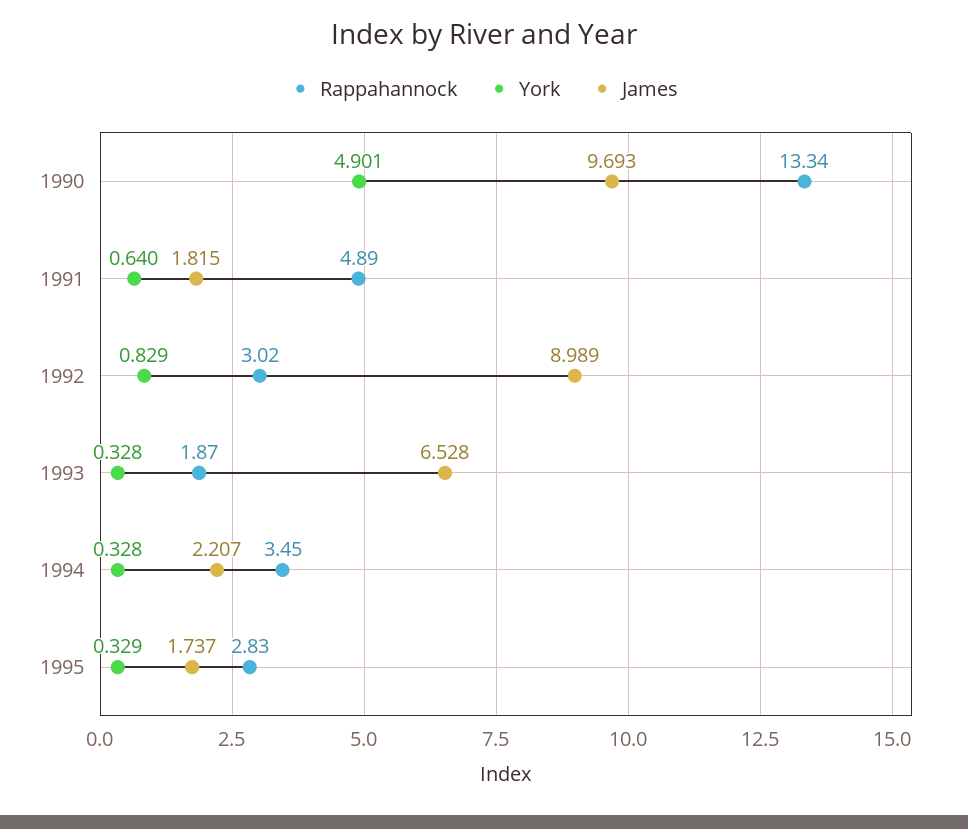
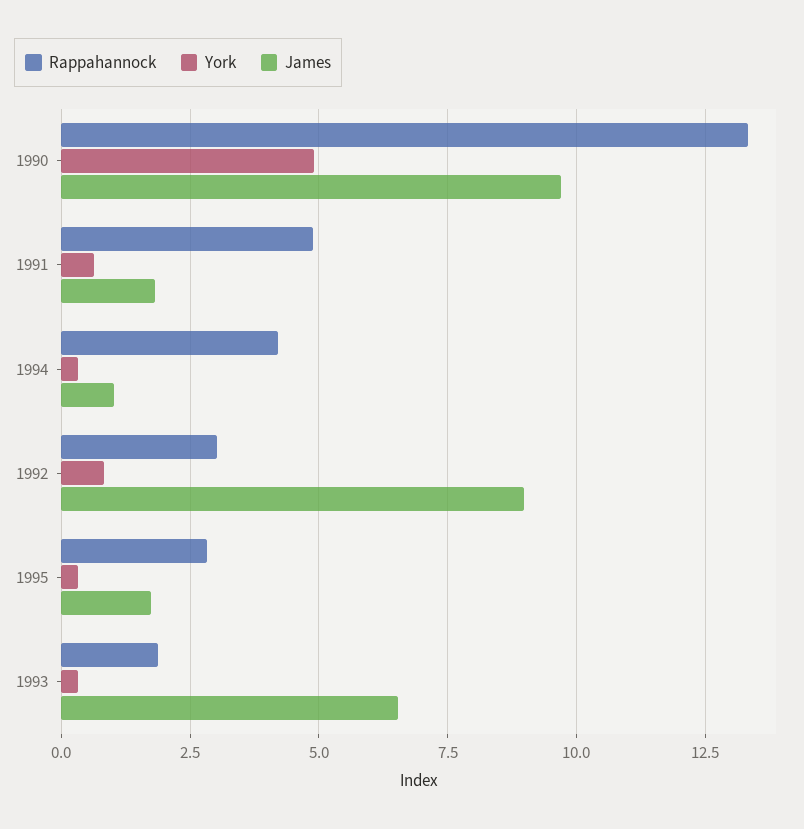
  {
    "Rappahannock": {
      "1990": 13.34,
      "1991": 4.89,
      "1992": 3.02,
      "1993": 1.87,
-     "1994": 3.45,
+     "1994": 4.25,
      "1995": 2.83
    },
    "York": {
      "1990": 4.901,
      "1991": 0.64,
      "1992": 0.829,
      "1993": 0.328,
      "1994": 0.328,
      "1995": 0.329
    },
    "James": {
      "1990": 9.693,
      "1991": 1.815,
      "1992": 8.989,
      "1993": 6.528,
-     "1994": 2.207,
+     "1994": 1,
      "1995": 1.737
    }
  }

